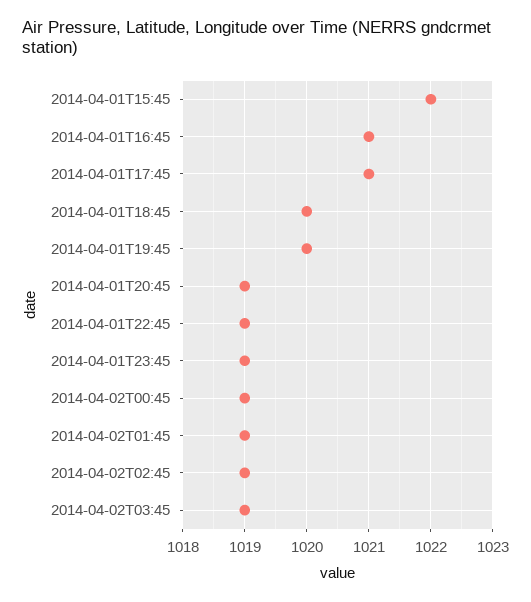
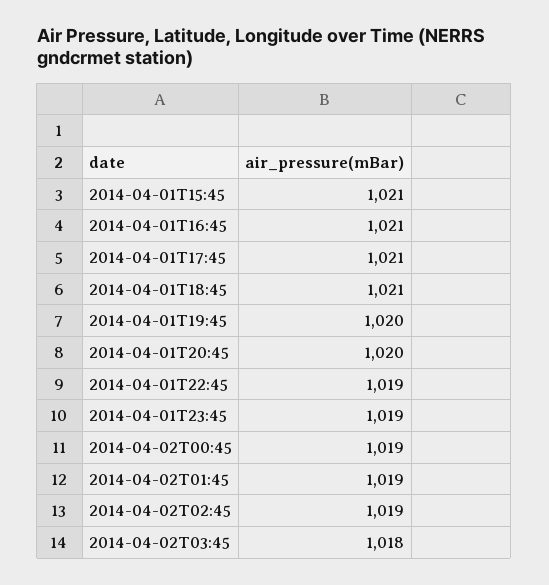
  {
-   "2014-04-01T15:45": 1022,
+   "2014-04-01T15:45": 1021,
    "2014-04-01T16:45": 1021,
    "2014-04-01T17:45": 1021,
-   "2014-04-01T18:45": 1020,
+   "2014-04-01T18:45": 1021,
    "2014-04-01T19:45": 1020,
-   "2014-04-01T20:45": 1019,
+   "2014-04-01T20:45": 1020,
    "2014-04-01T22:45": 1019,
    "2014-04-01T23:45": 1019,
    "2014-04-02T00:45": 1019,
    "2014-04-02T01:45": 1019,
    "2014-04-02T02:45": 1019,
-   "2014-04-02T03:45": 1019
+   "2014-04-02T03:45": 1018
  }

